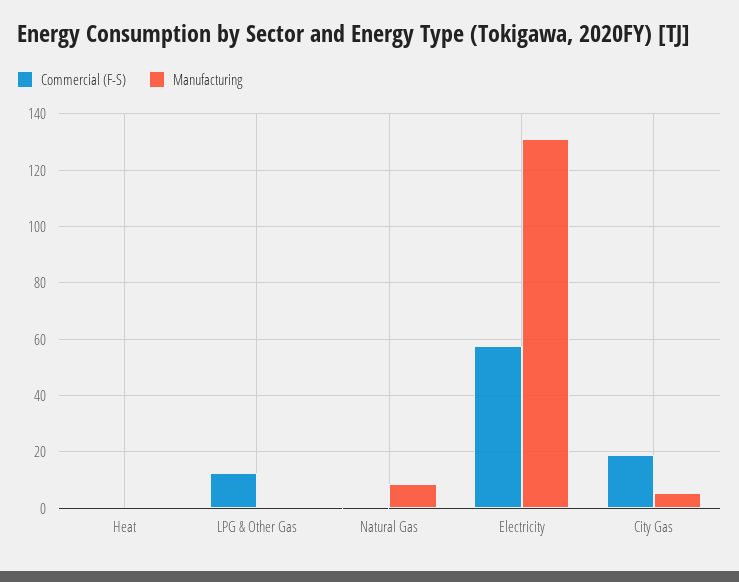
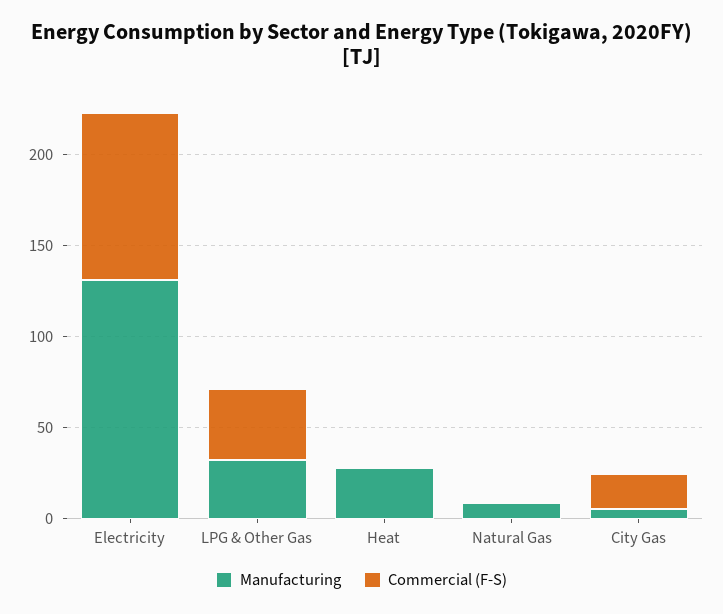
  {
    "Commercial (F-S)": {
      "Heat": 0,
-     "LPG & Other Gas": 12.5,
+     "LPG & Other Gas": 40,
      "Natural Gas": 0,
-     "Electricity": 57.5,
+     "Electricity": 90,
      "City Gas": 20
    },
    "Manufacturing": {
-     "Heat": 0,
+     "Heat": 30,
-     "LPG & Other Gas": 0,
+     "LPG & Other Gas": 30,
      "Natural Gas": 7.5,
      "Electricity": 130,
      "City Gas": 5
    }
  }

